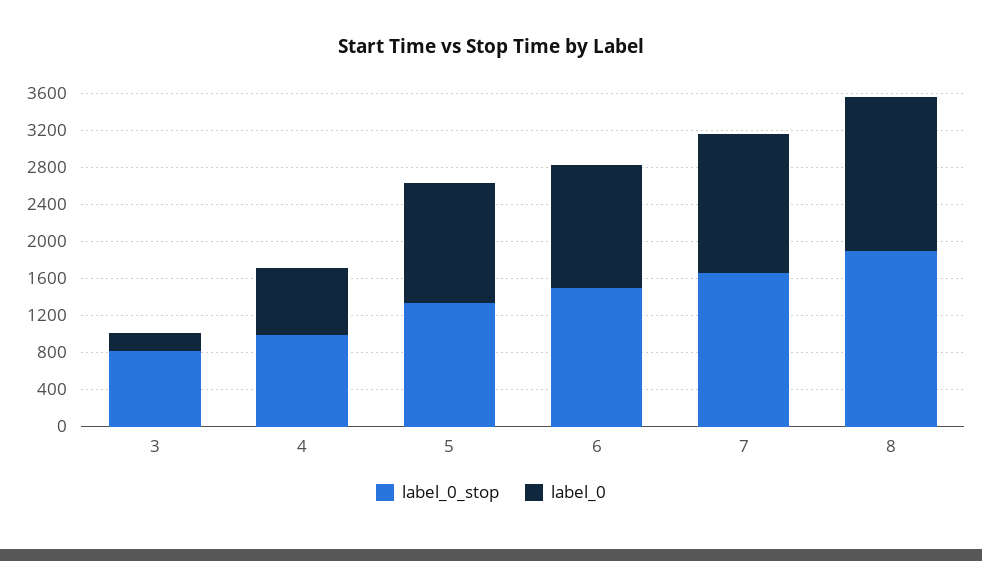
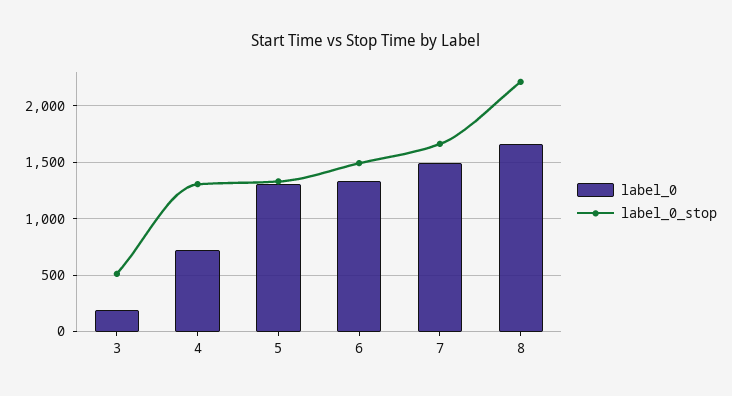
  {
    "label_0_stop": {
-     "3": 800,
+     "3": 500,
-     "4": 1000,
+     "4": 1300,
      "5": 1300,
      "6": 1500,
      "7": 1700,
-     "8": 1900
+     "8": 2200
    },
    "label_0": {
      "3": 200,
      "4": 700,
      "5": 1300,
      "6": 1300,
      "7": 1500,
      "8": 1700
    }
  }

